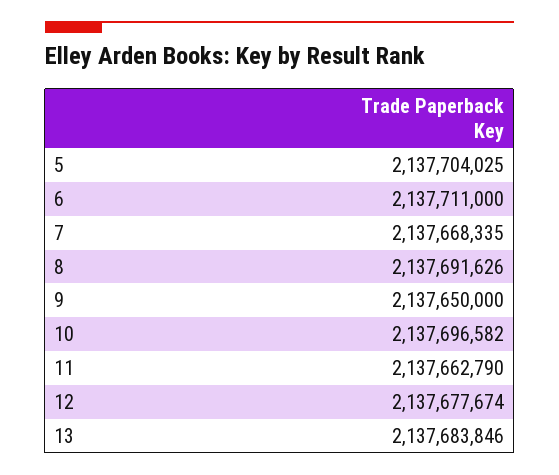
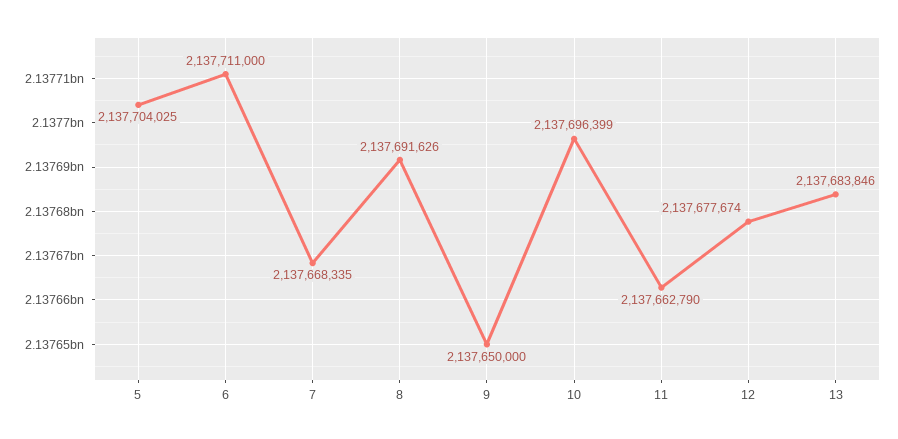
  {
    "5": 2137704025,
    "6": 2137711000,
    "7": 2137668335,
    "8": 2137691626,
    "9": 2137650000,
-   "10": 2137696582,
+   "10": 2137696399,
    "11": 2137662790,
    "12": 2137677674,
    "13": 2137683846
  }

